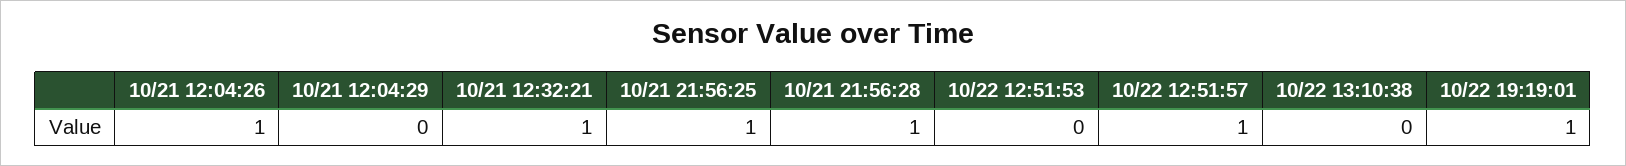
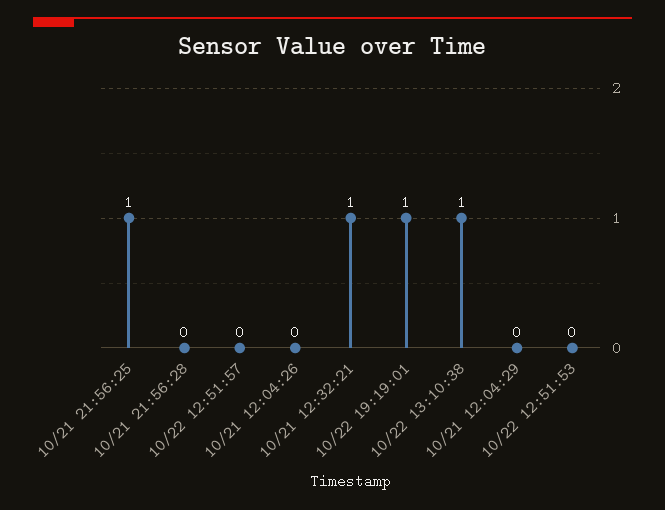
  {
-   "10/21 12:04:26": 1,
+   "10/21 12:04:26": 0,
    "10/21 12:04:29": 0,
    "10/21 12:32:21": 1,
    "10/21 21:56:25": 1,
-   "10/21 21:56:28": 1,
+   "10/21 21:56:28": 0,
    "10/22 12:51:53": 0,
-   "10/22 12:51:57": 1,
+   "10/22 12:51:57": 0,
-   "10/22 13:10:38": 0,
+   "10/22 13:10:38": 1,
    "10/22 19:19:01": 1
  }

